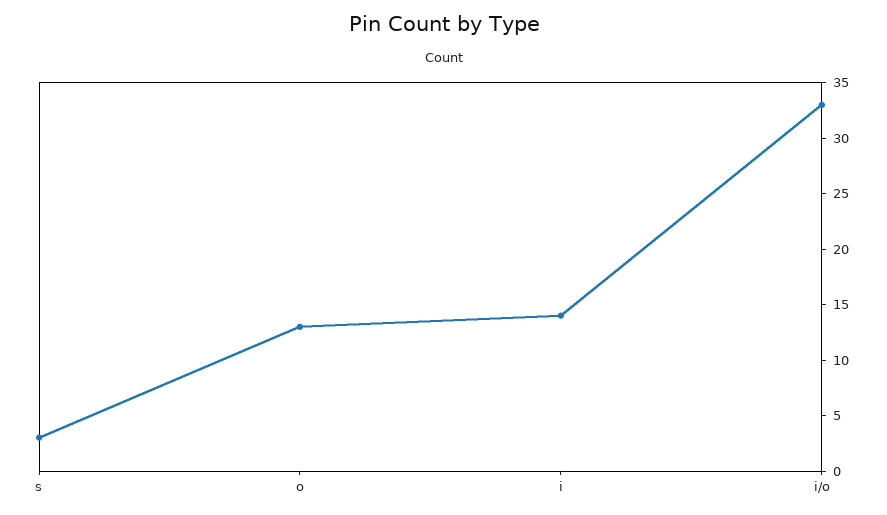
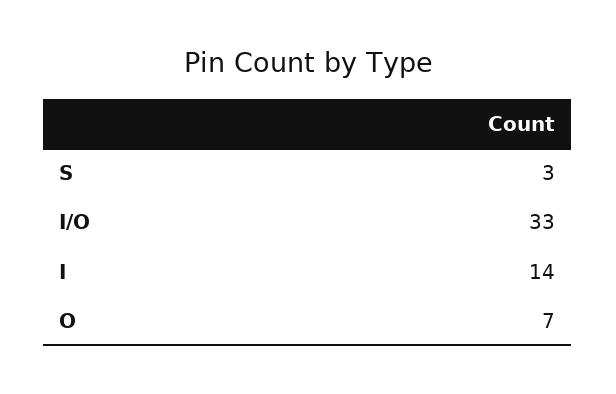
  {
    "s": 3,
-   "o": 13,
+   "o": 7,
    "i": 14,
    "i/o": 33
  }

